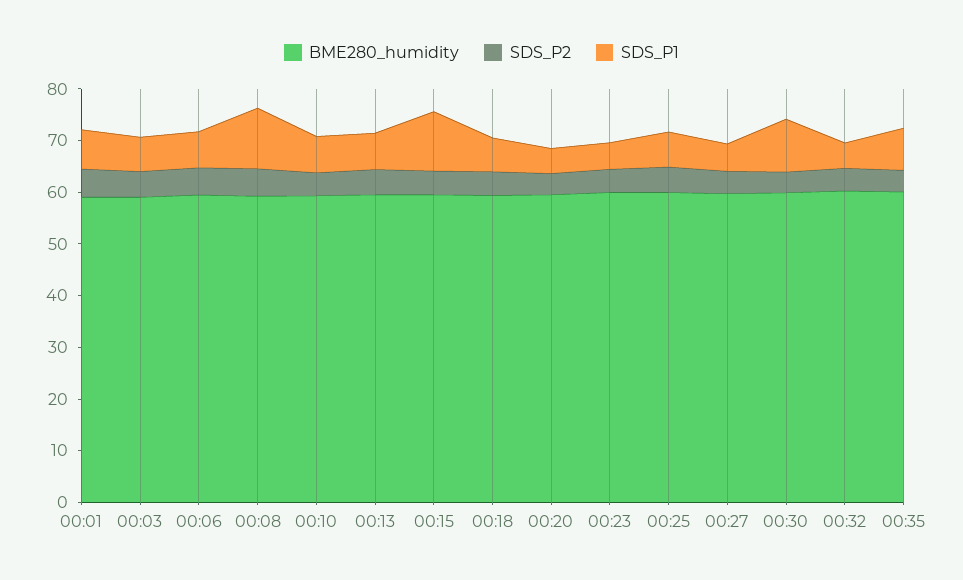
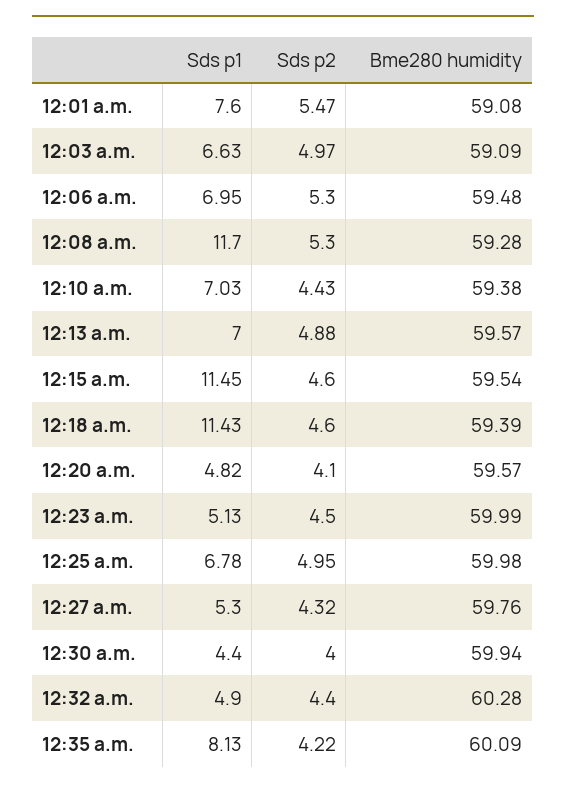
  {
    "BME280_humidity": {
      "00:01": 59.08,
      "00:03": 59.09,
      "00:06": 59.48,
      "00:08": 59.28,
      "00:10": 59.38,
      "00:13": 59.57,
      "00:15": 59.54,
      "00:18": 59.39,
      "00:20": 59.57,
      "00:23": 59.99,
      "00:25": 59.98,
      "00:27": 59.76,
      "00:30": 59.94,
      "00:32": 60.28,
      "00:35": 60.09
    },
    "SDS_P2": {
      "00:01": 5.47,
      "00:03": 4.97,
      "00:06": 5.3,
      "00:08": 5.3,
      "00:10": 4.43,
      "00:13": 4.88,
      "00:15": 4.6,
      "00:18": 4.6,
      "00:20": 4.1,
      "00:23": 4.5,
      "00:25": 4.95,
      "00:27": 4.32,
      "00:30": 4,
      "00:32": 4.4,
      "00:35": 4.22
    },
    "SDS_P1": {
      "00:01": 7.6,
      "00:03": 6.63,
      "00:06": 6.95,
      "00:08": 11.7,
      "00:10": 7.03,
      "00:13": 7,
      "00:15": 11.45,
-     "00:18": 6,
+     "00:18": 11.43,
      "00:20": 4.82,
      "00:23": 5.13,
      "00:25": 6.78,
      "00:27": 5.3,
-     "00:30": 10,
+     "00:30": 4.4,
      "00:32": 4.9,
      "00:35": 8.13
    }
  }

